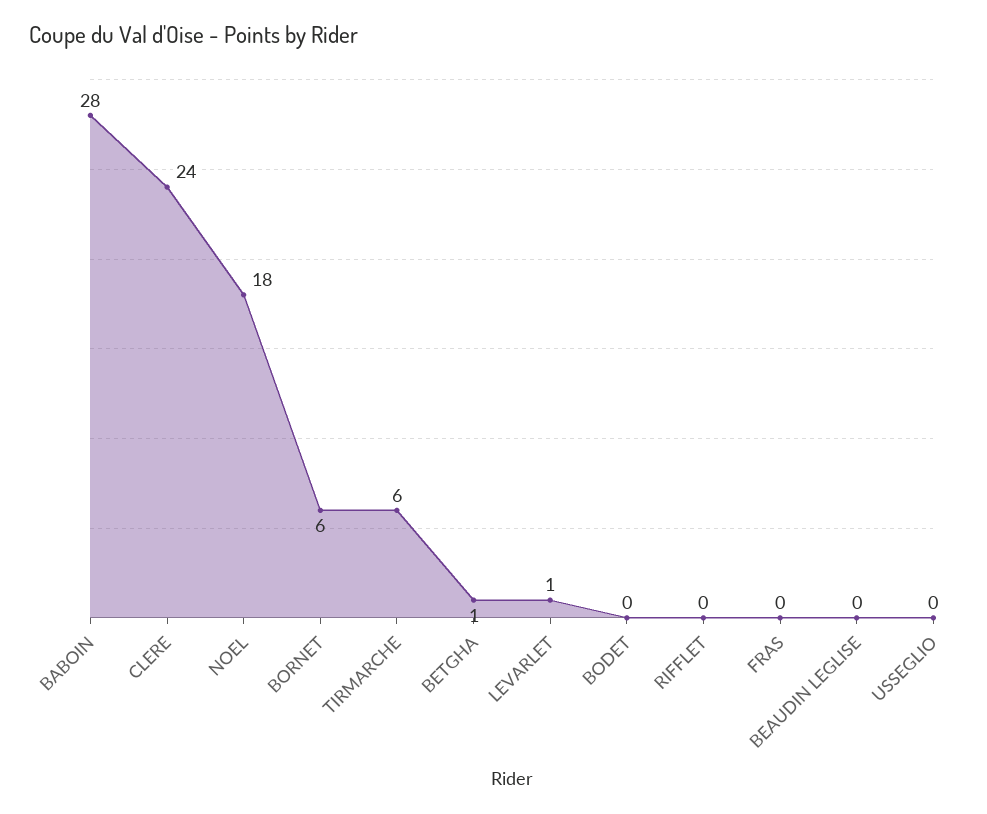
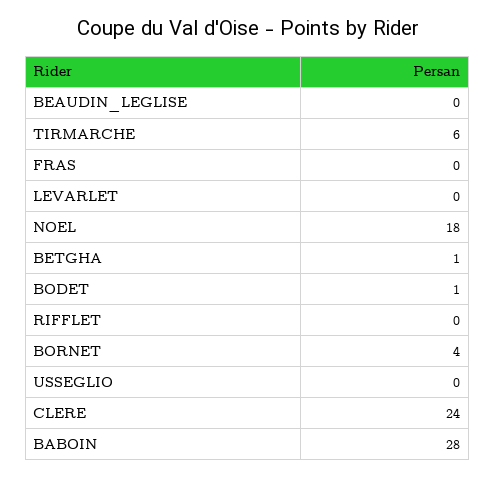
  {
    "BABOIN": 28,
    "CLERE": 24,
    "NOEL": 18,
-   "BORNET": 6,
+   "BORNET": 4,
    "TIRMARCHE": 6,
    "BETGHA": 1,
-   "LEVARLET": 1,
+   "LEVARLET": 0,
-   "BODET": 0,
+   "BODET": 1,
    "RIFFLET": 0,
    "FRAS": 0,
    "BEAUDIN LEGLISE": 0,
    "USSEGLIO": 0
  }

